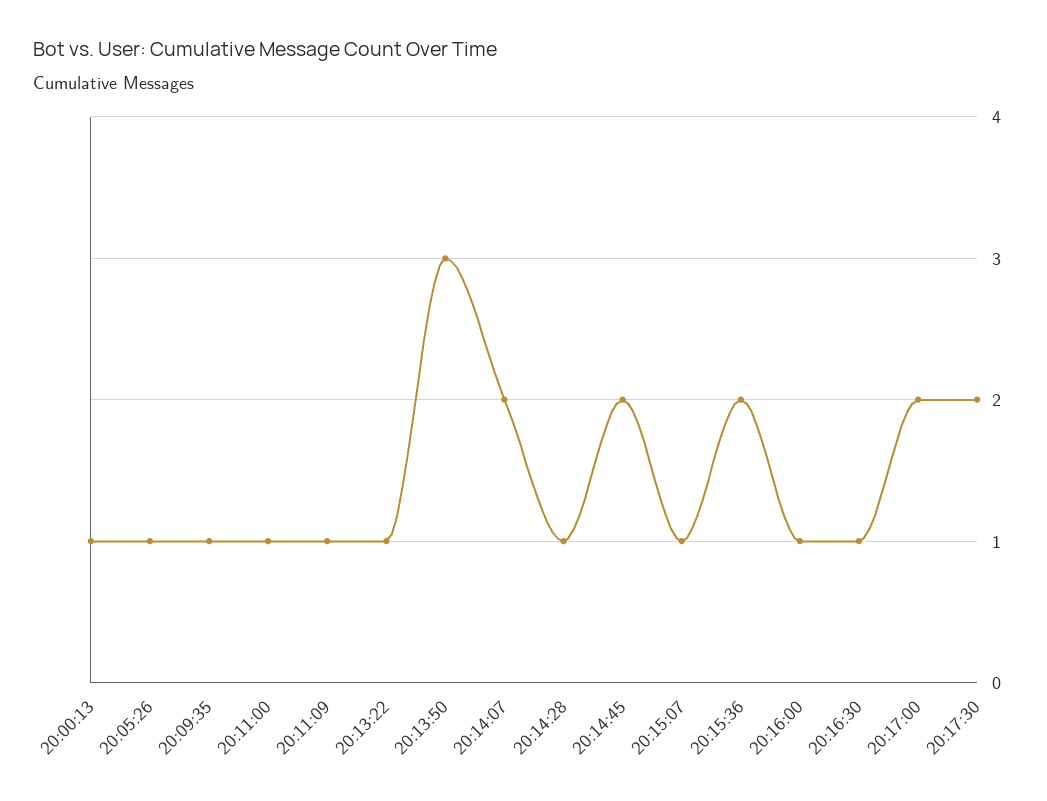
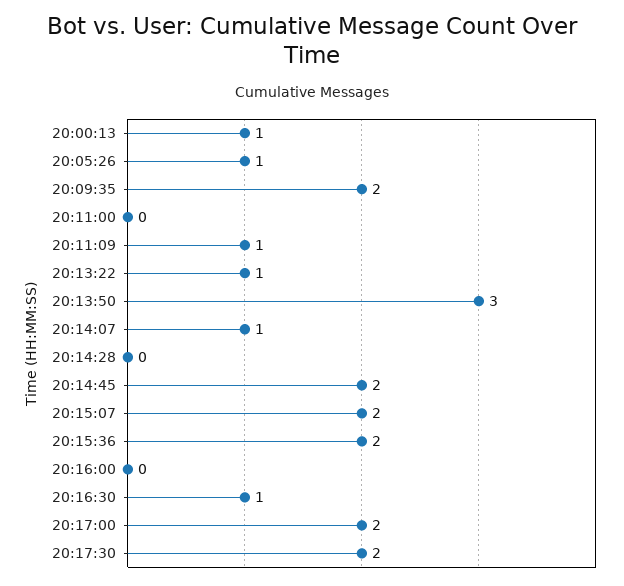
  {
    "20:00:13": 1,
    "20:05:26": 1,
-   "20:09:35": 1,
+   "20:09:35": 2,
-   "20:11:00": 1,
+   "20:11:00": 0,
    "20:11:09": 1,
    "20:13:22": 1,
    "20:13:50": 3,
-   "20:14:07": 2,
+   "20:14:07": 1,
-   "20:14:28": 1,
+   "20:14:28": 0,
    "20:14:45": 2,
-   "20:15:07": 1,
+   "20:15:07": 2,
    "20:15:36": 2,
-   "20:16:00": 1,
+   "20:16:00": 0,
    "20:16:30": 1,
    "20:17:00": 2,
    "20:17:30": 2
  }

